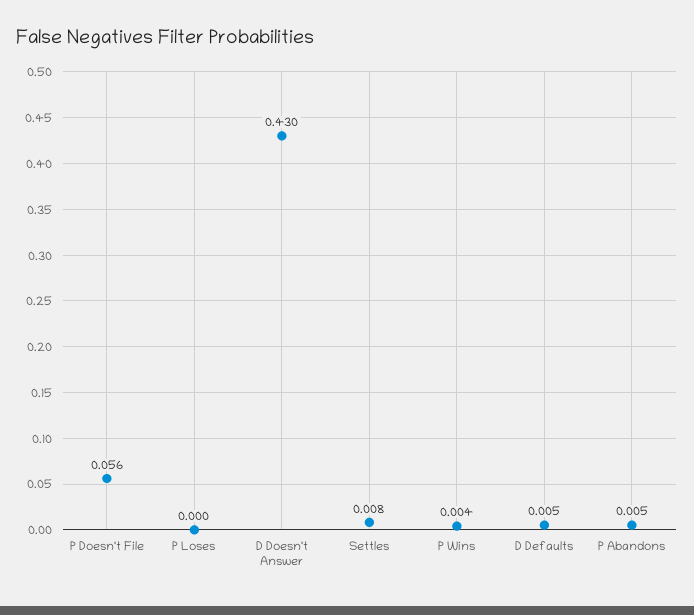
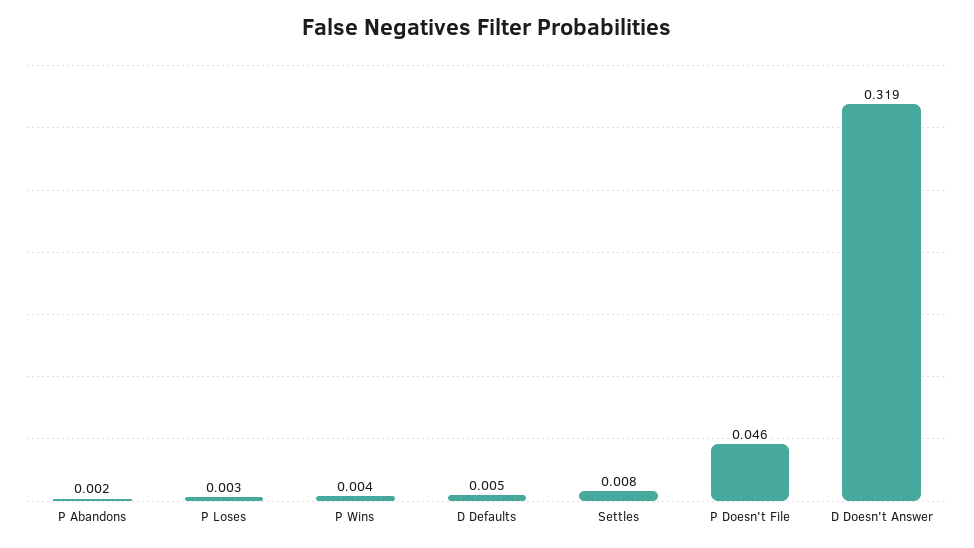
  {
-   "P Doesn't File": 0.056,
+   "P Doesn't File": 0.046,
-   "P Loses": 0,
+   "P Loses": 0.003,
-   "D Doesn't Answer": 0.43,
+   "D Doesn't Answer": 0.319,
    "Settles": 0.008,
    "P Wins": 0.004,
    "D Defaults": 0.005,
-   "P Abandons": 0.005
+   "P Abandons": 0.002
  }

